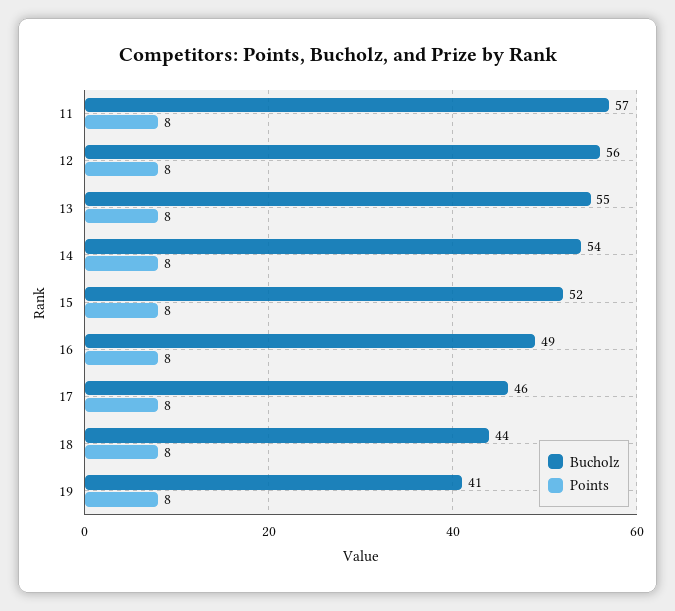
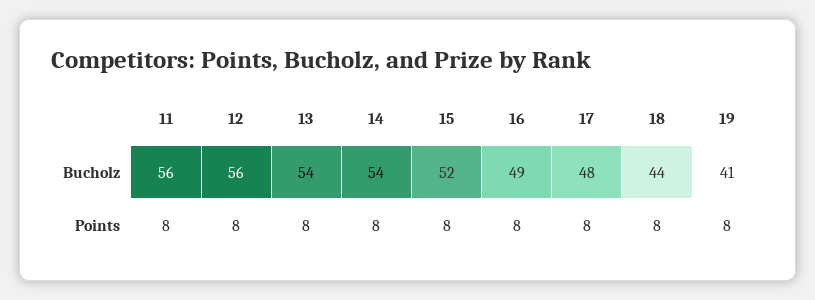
  {
    "Bucholz": {
-     "11": 57,
+     "11": 56,
      "12": 56,
-     "13": 55,
+     "13": 54,
      "14": 54,
      "15": 52,
      "16": 49,
-     "17": 46,
+     "17": 48,
      "18": 44,
      "19": 41
    },
    "Points": {
      "11": 8,
      "12": 8,
      "13": 8,
      "14": 8,
      "15": 8,
      "16": 8,
      "17": 8,
      "18": 8,
      "19": 8
    }
  }

